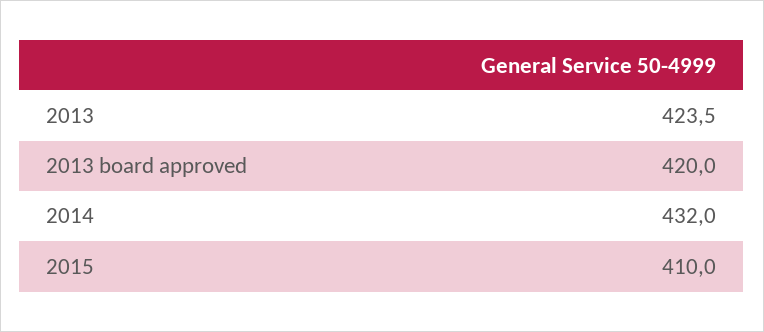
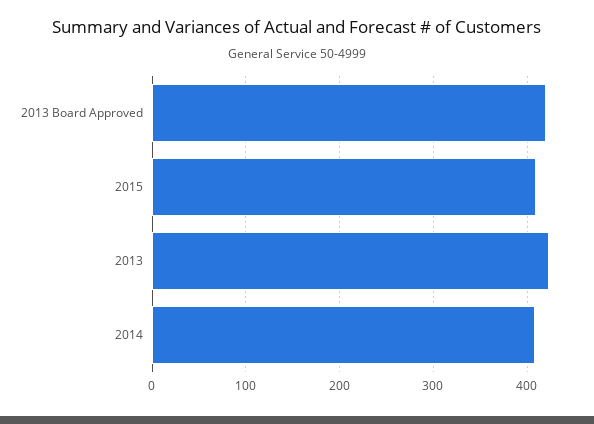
  {
    "2013": 423.5,
    "2013 board approved": 420,
-   "2014": 432,
+   "2014": 410,
    "2015": 410
  }

